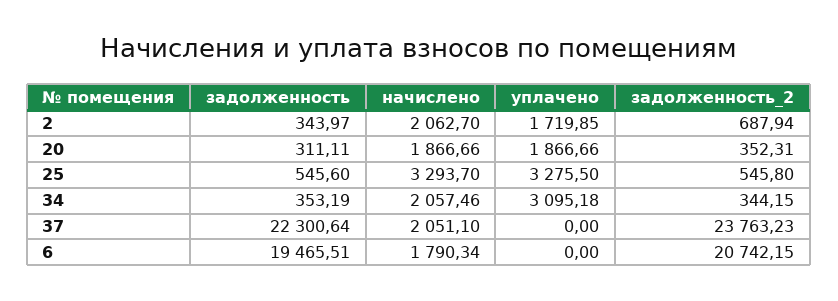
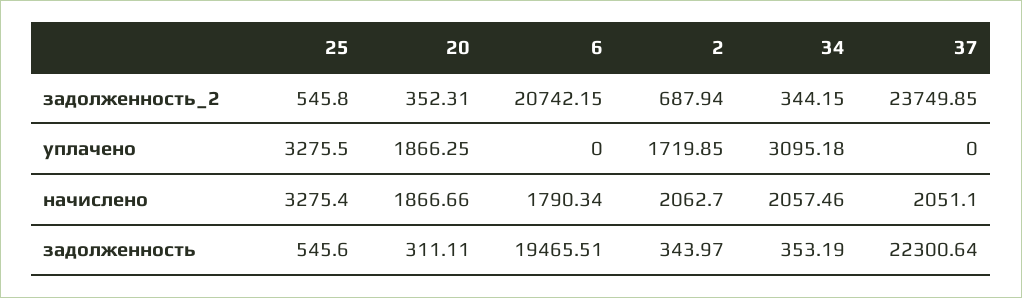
  {
    "задолженность": {
      "2": 343.97,
      "20": 311.11,
      "25": 545.6,
      "34": 353.19,
      "37": 22300.64,
      "6": 19465.51
    },
    "начислено": {
      "2": 2062.7,
      "20": 1866.66,
-     "25": 3293.7,
+     "25": 3275.4,
      "34": 2057.46,
      "37": 2051.1,
      "6": 1790.34
    },
    "уплачено": {
      "2": 1719.85,
-     "20": 1866.66,
+     "20": 1866.25,
      "25": 3275.5,
      "34": 3095.18,
      "37": 0,
      "6": 0
    },
    "задолженность_2": {
      "2": 687.94,
      "20": 352.31,
      "25": 545.8,
      "34": 344.15,
-     "37": 23763.23,
+     "37": 23749.85,
      "6": 20742.15
    }
  }

